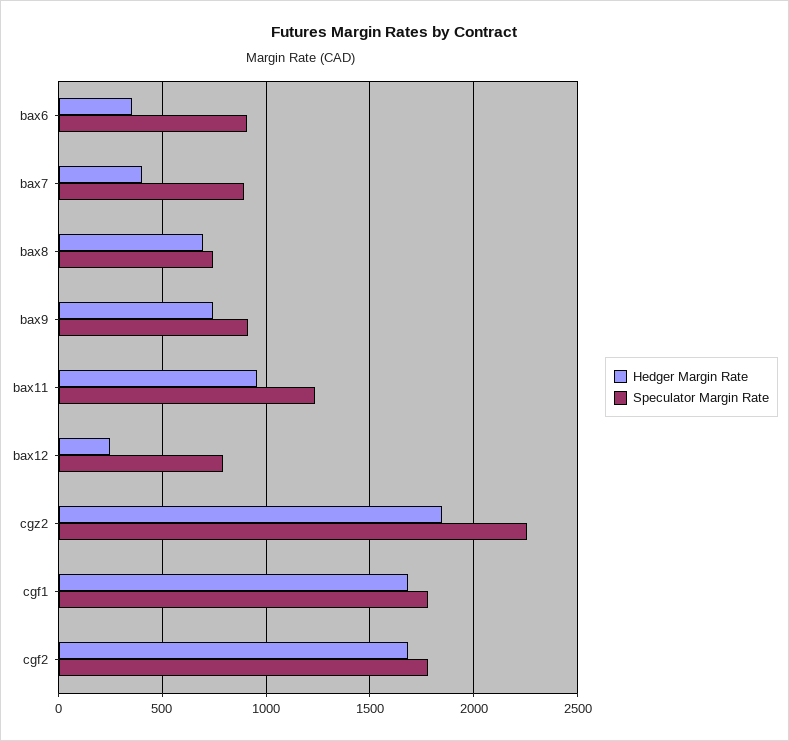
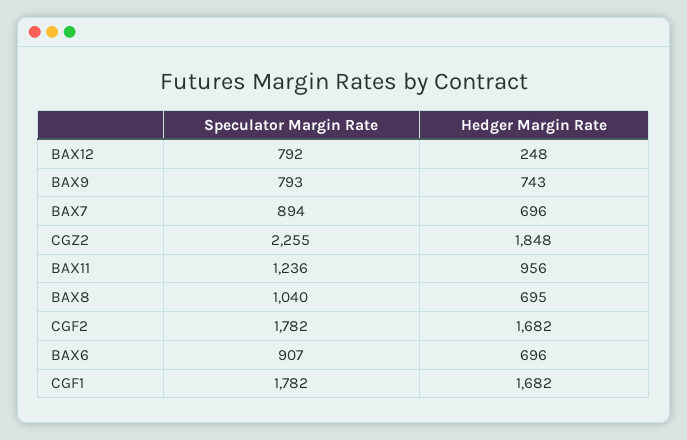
  {
    "Hedger Margin Rate": {
-     "bax6": 350,
+     "bax6": 696,
-     "bax7": 400,
+     "bax7": 696,
      "bax8": 695,
      "bax9": 743,
      "bax11": 956,
      "bax12": 248,
      "cgz2": 1848,
      "cgf1": 1682,
      "cgf2": 1682
    },
    "Speculator Margin Rate": {
      "bax6": 907,
      "bax7": 894,
-     "bax8": 750,
+     "bax8": 1040,
-     "bax9": 900,
+     "bax9": 793,
      "bax11": 1236,
      "bax12": 792,
      "cgz2": 2255,
      "cgf1": 1782,
      "cgf2": 1782
    }
  }

